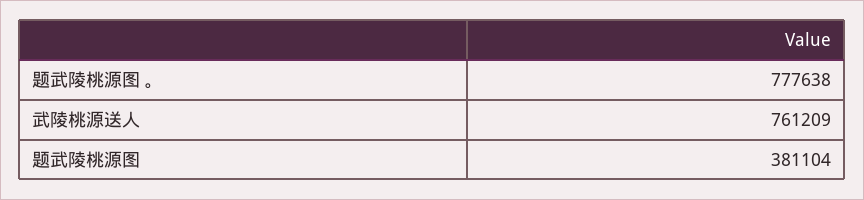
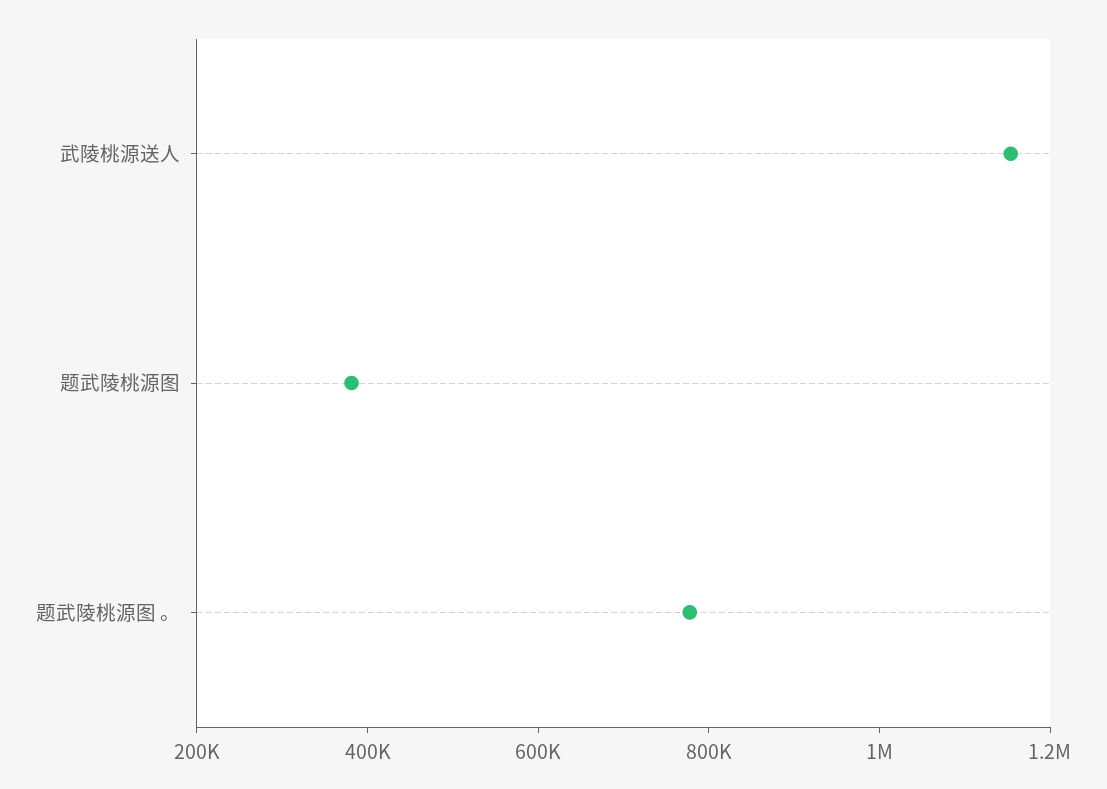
  {
    "题武陵桃源图 。": 777638,
-   "武陵桃源送人": 761209,
+   "武陵桃源送人": 1150000,
    "题武陵桃源图": 381104
  }

